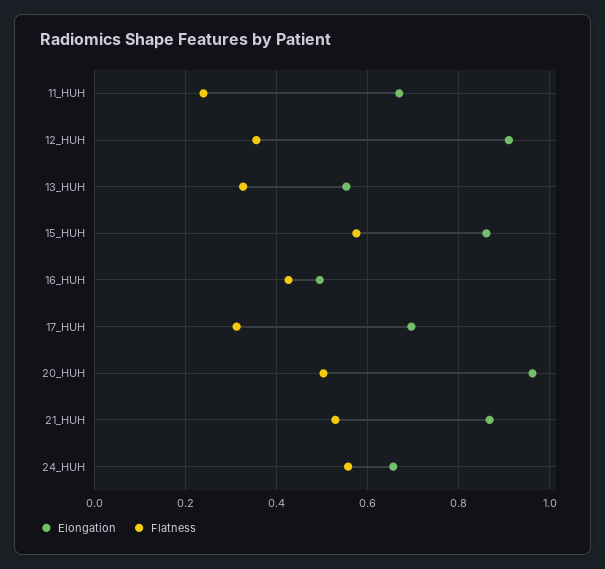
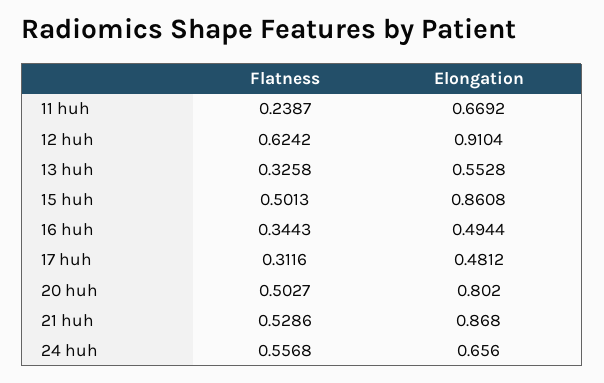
  {
    "Elongation": {
      "11_HUH": 0.6692,
      "12_HUH": 0.9104,
      "13_HUH": 0.5528,
      "15_HUH": 0.8608,
      "16_HUH": 0.4944,
-     "17_HUH": 0.7,
+     "17_HUH": 0.4812,
-     "20_HUH": 0.96,
+     "20_HUH": 0.802,
      "21_HUH": 0.868,
      "24_HUH": 0.656
    },
    "Flatness": {
      "11_HUH": 0.2387,
-     "12_HUH": 0.36,
+     "12_HUH": 0.6242,
      "13_HUH": 0.3258,
-     "15_HUH": 0.58,
+     "15_HUH": 0.5013,
-     "16_HUH": 0.42,
+     "16_HUH": 0.3443,
      "17_HUH": 0.3116,
      "20_HUH": 0.5027,
      "21_HUH": 0.5286,
      "24_HUH": 0.5568
    }
  }

